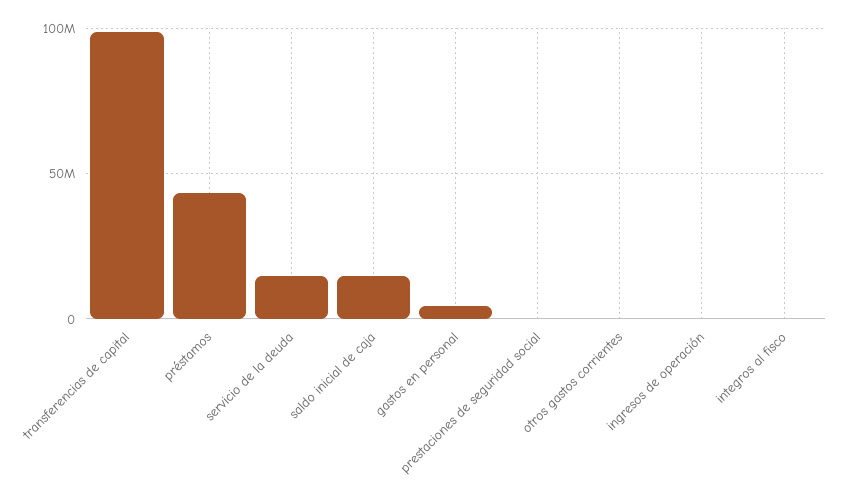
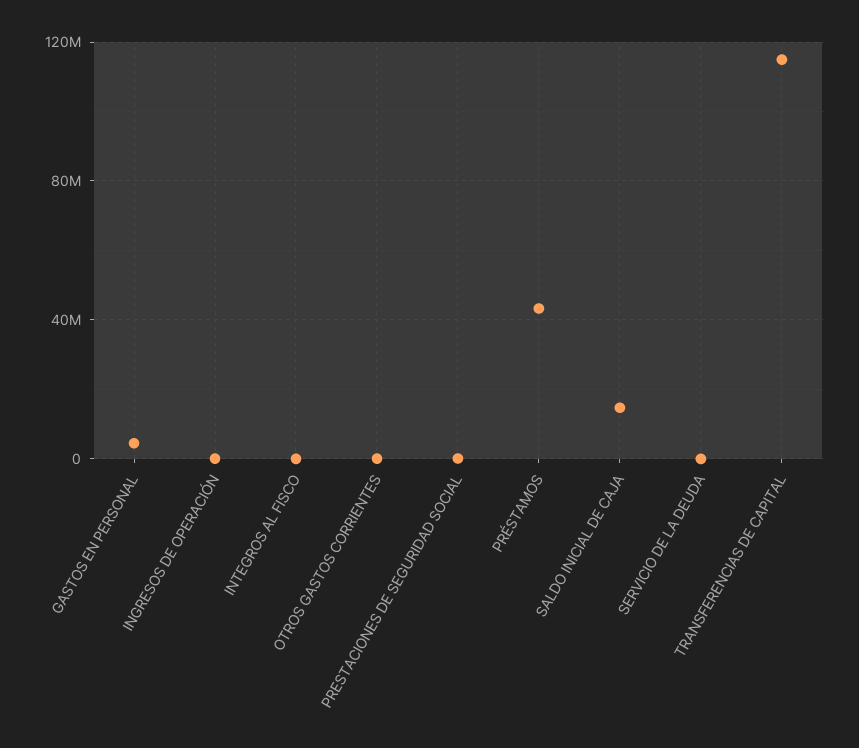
  {
-   "transferencias de capital": 100000000,
+   "transferencias de capital": 115000000,
    "préstamos": 45000000,
-   "servicio de la deuda": 15000000,
+   "servicio de la deuda": 0,
    "saldo inicial de caja": 15000000,
    "gastos en personal": 5000000,
    "prestaciones de seguridad social": 0,
    "otros gastos corrientes": 0,
    "ingresos de operación": 0,
    "integros al fisco": 0
  }

